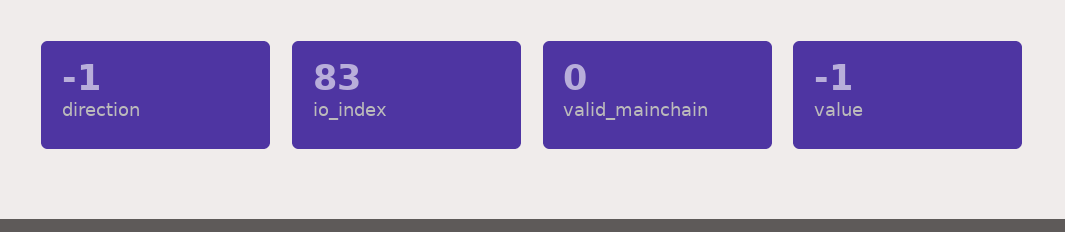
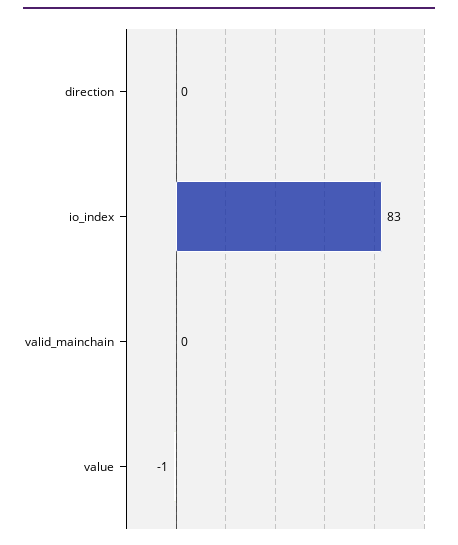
  {
-   "direction": -1,
+   "direction": 0,
    "io_index": 83,
    "valid_mainchain": 0,
    "value": -1
  }

